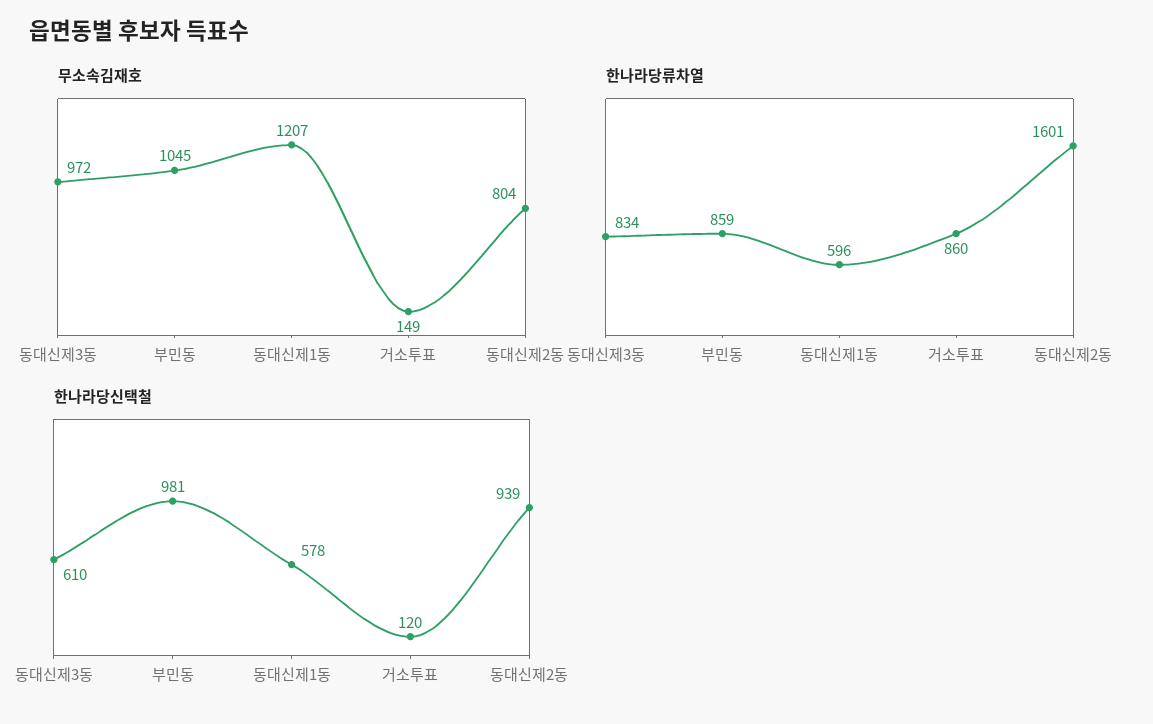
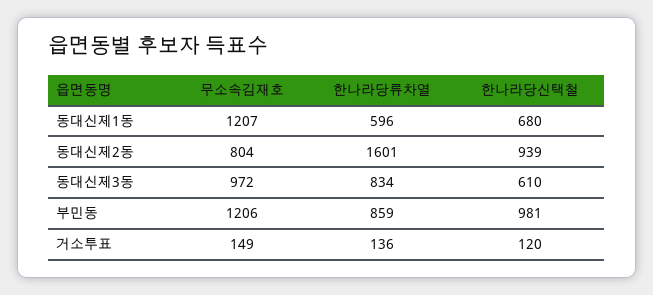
  {
    "무소속김재호": {
      "동대신제3동": 972,
-     "부민동": 1045,
+     "부민동": 1206,
      "동대신제1동": 1207,
      "거소투표": 149,
      "동대신제2동": 804
    },
    "한나라당류차열": {
      "동대신제3동": 834,
      "부민동": 859,
      "동대신제1동": 596,
-     "거소투표": 860,
+     "거소투표": 136,
      "동대신제2동": 1601
    },
    "한나라당신택철": {
      "동대신제3동": 610,
      "부민동": 981,
-     "동대신제1동": 578,
+     "동대신제1동": 680,
      "거소투표": 120,
      "동대신제2동": 939
    }
  }

